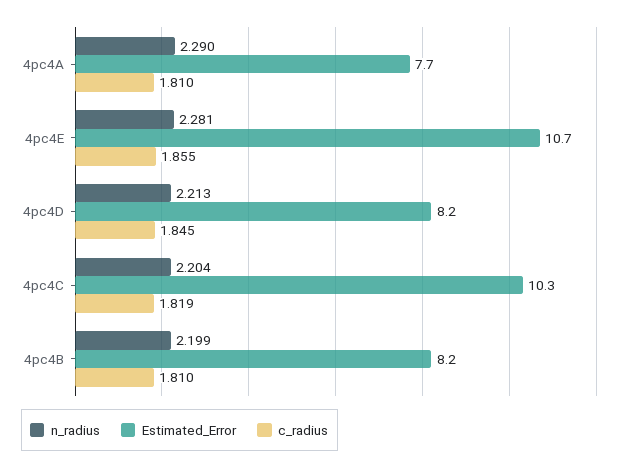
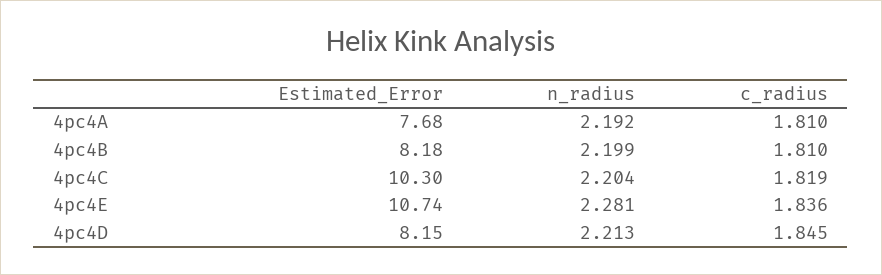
  {
    "n_radius": {
-     "4pc4A": 2.29,
+     "4pc4A": 2.192,
      "4pc4E": 2.281,
      "4pc4D": 2.213,
      "4pc4C": 2.204,
      "4pc4B": 2.199
    },
    "Estimated_Error": {
      "4pc4A": 7.68,
      "4pc4E": 10.74,
      "4pc4D": 8.15,
      "4pc4C": 10.3,
      "4pc4B": 8.18
    },
    "c_radius": {
      "4pc4A": 1.81,
-     "4pc4E": 1.855,
+     "4pc4E": 1.836,
      "4pc4D": 1.845,
      "4pc4C": 1.819,
      "4pc4B": 1.81
    }
  }

